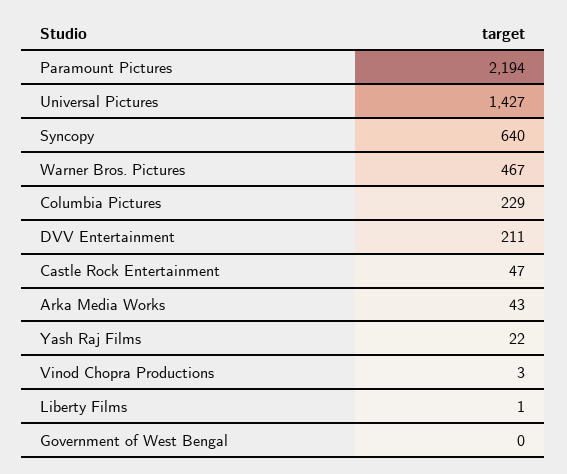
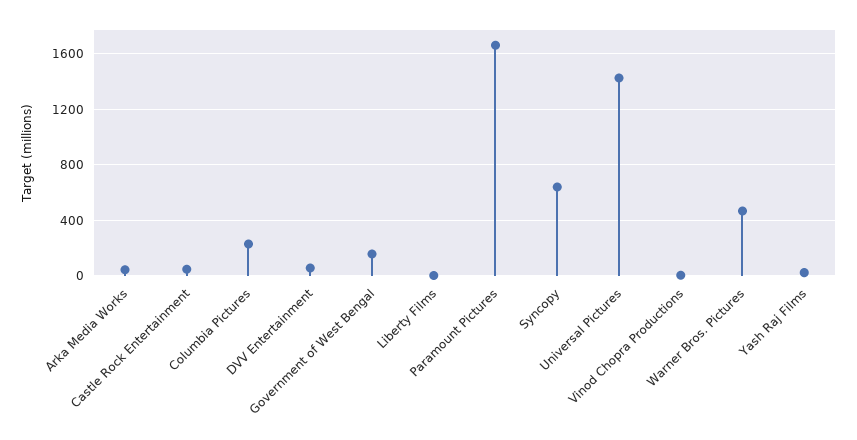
  {
-   "Paramount Pictures": 2194,
+   "Paramount Pictures": 1650,
    "Universal Pictures": 1427,
    "Syncopy": 640,
    "Warner Bros. Pictures": 467,
    "Columbia Pictures": 229,
-   "DVV Entertainment": 211,
+   "DVV Entertainment": 50,
    "Castle Rock Entertainment": 47,
    "Arka Media Works": 43,
    "Yash Raj Films": 22,
    "Vinod Chopra Productions": 3,
    "Liberty Films": 1,
-   "Government of West Bengal": 0
+   "Government of West Bengal": 150
  }

